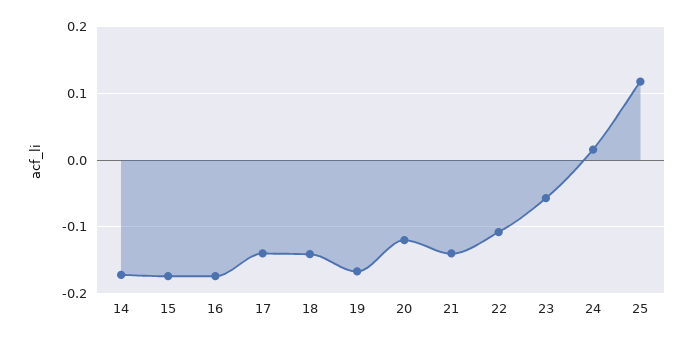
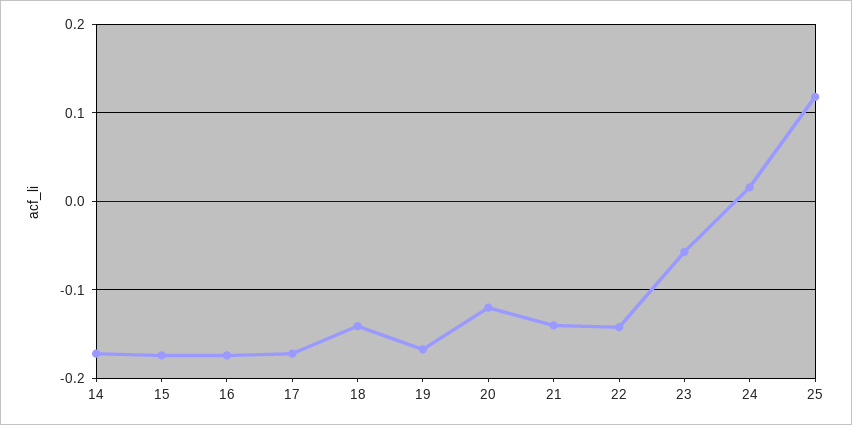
  {
    "14": -0.17,
    "15": -0.17,
    "16": -0.17,
-   "17": -0.14,
+   "17": -0.17,
    "18": -0.14,
    "19": -0.17,
    "20": -0.12,
    "21": -0.14,
-   "22": -0.11,
+   "22": -0.14,
    "23": -0.06,
    "24": 0.02,
    "25": 0.12
  }

